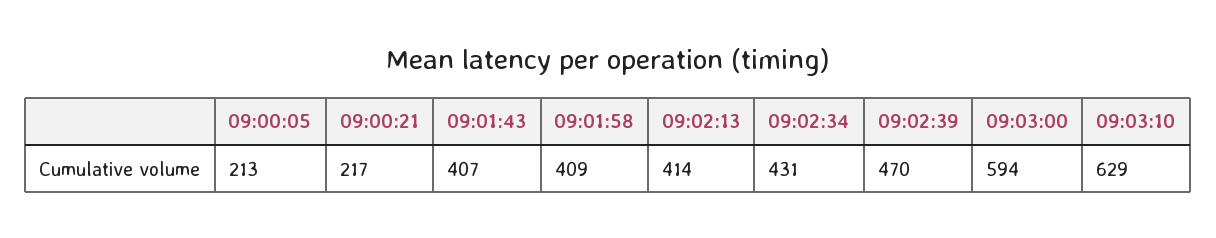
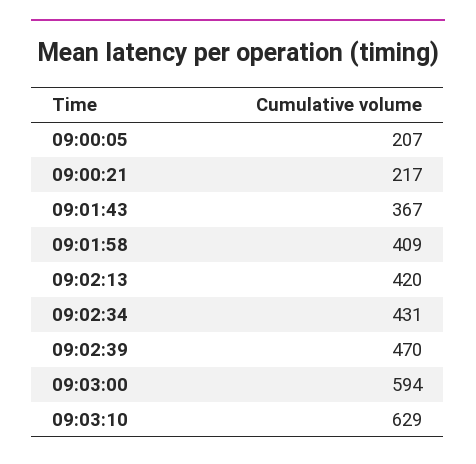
  {
-   "09:00:05": 213,
+   "09:00:05": 207,
    "09:00:21": 217,
-   "09:01:43": 407,
+   "09:01:43": 367,
    "09:01:58": 409,
-   "09:02:13": 414,
+   "09:02:13": 420,
    "09:02:34": 431,
    "09:02:39": 470,
    "09:03:00": 594,
    "09:03:10": 629
  }

